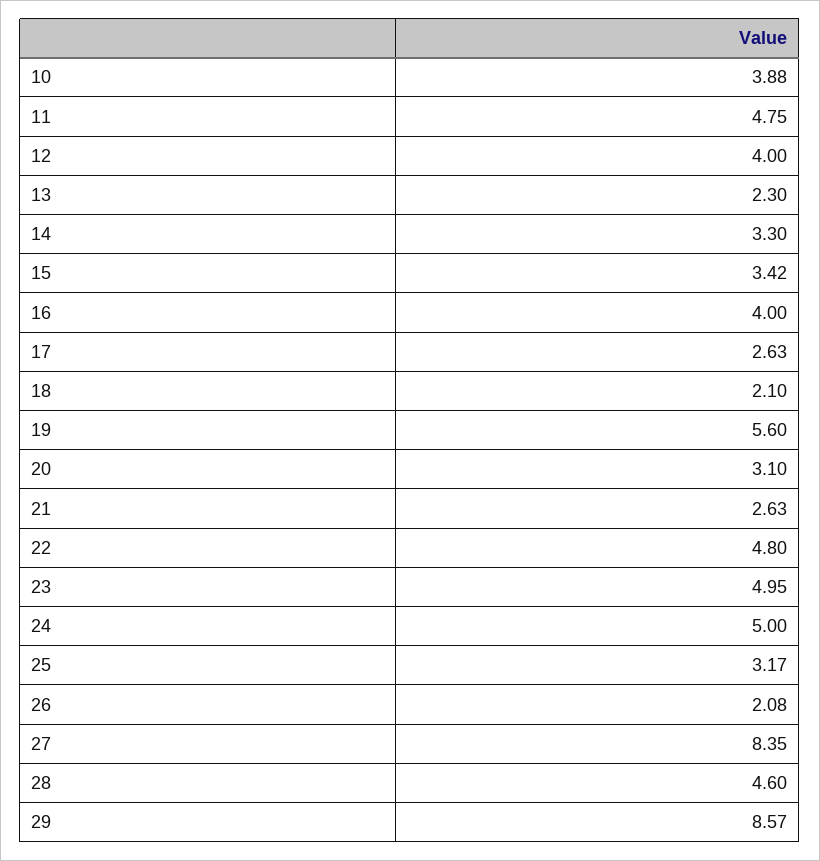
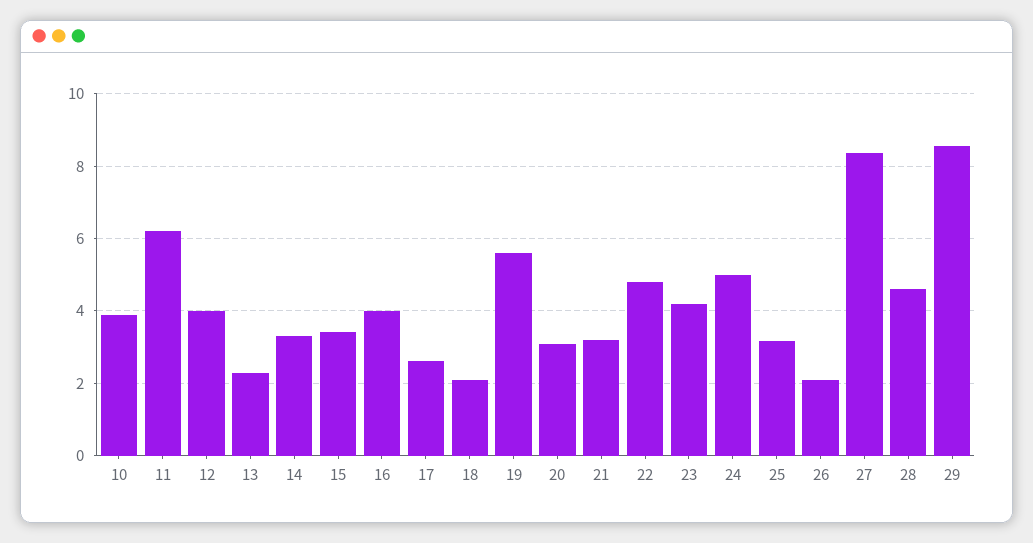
  {
    "10": 3.88,
-   "11": 4.75,
+   "11": 6.2,
    "12": 4,
    "13": 2.3,
    "14": 3.3,
    "15": 3.42,
    "16": 4,
    "17": 2.63,
    "18": 2.1,
    "19": 5.6,
    "20": 3.1,
-   "21": 2.63,
+   "21": 3.2,
    "22": 4.8,
-   "23": 4.95,
+   "23": 4.2,
    "24": 5,
    "25": 3.17,
    "26": 2.08,
    "27": 8.35,
    "28": 4.6,
    "29": 8.57
  }

